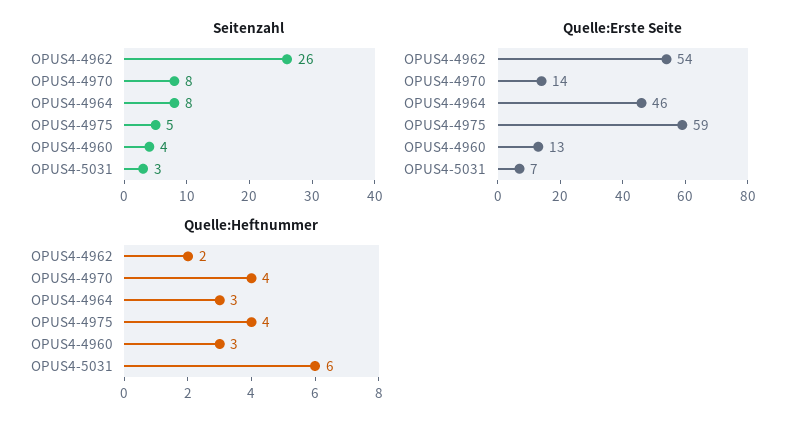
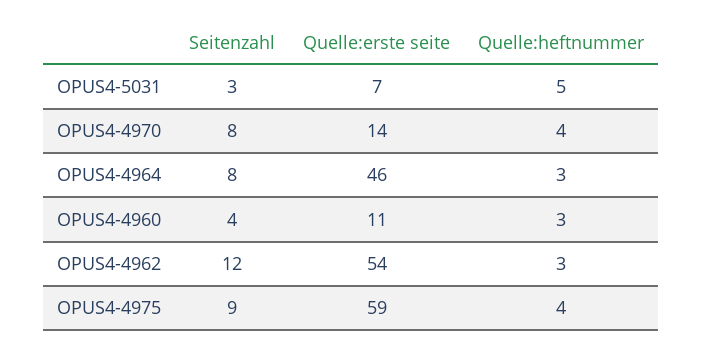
  {
    "Seitenzahl": {
-     "OPUS4-4962": 26,
+     "OPUS4-4962": 12,
      "OPUS4-4970": 8,
      "OPUS4-4964": 8,
-     "OPUS4-4975": 5,
+     "OPUS4-4975": 9,
      "OPUS4-4960": 4,
      "OPUS4-5031": 3
    },
    "Quelle:Erste Seite": {
      "OPUS4-4962": 54,
      "OPUS4-4970": 14,
      "OPUS4-4964": 46,
      "OPUS4-4975": 59,
-     "OPUS4-4960": 13,
+     "OPUS4-4960": 11,
      "OPUS4-5031": 7
    },
    "Quelle:Heftnummer": {
-     "OPUS4-4962": 2,
+     "OPUS4-4962": 3,
      "OPUS4-4970": 4,
      "OPUS4-4964": 3,
      "OPUS4-4975": 4,
      "OPUS4-4960": 3,
-     "OPUS4-5031": 6
+     "OPUS4-5031": 5
    }
  }

